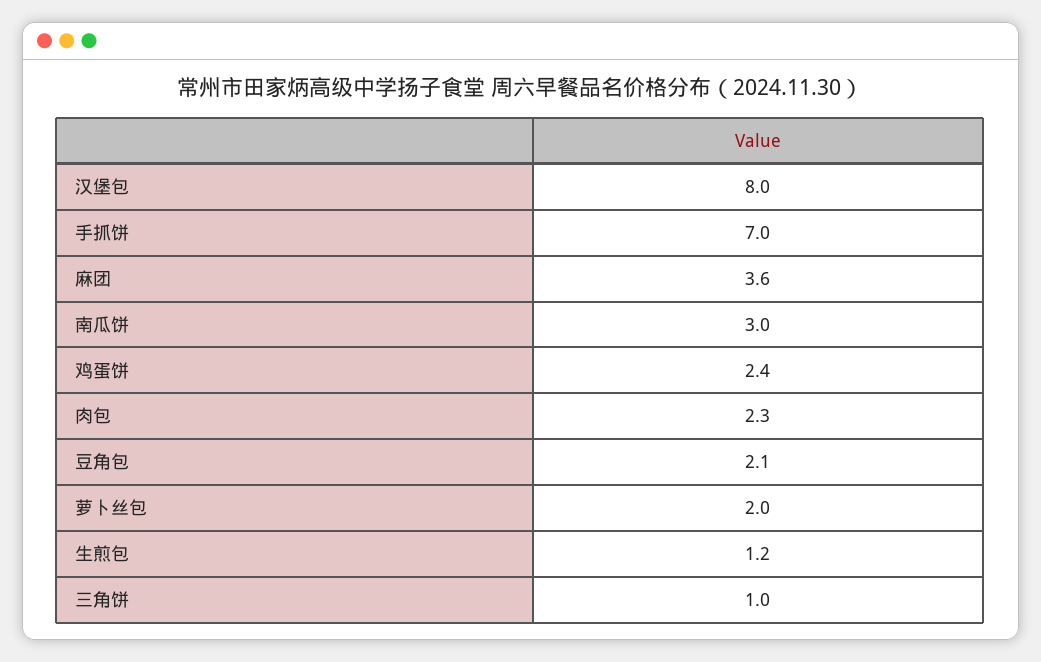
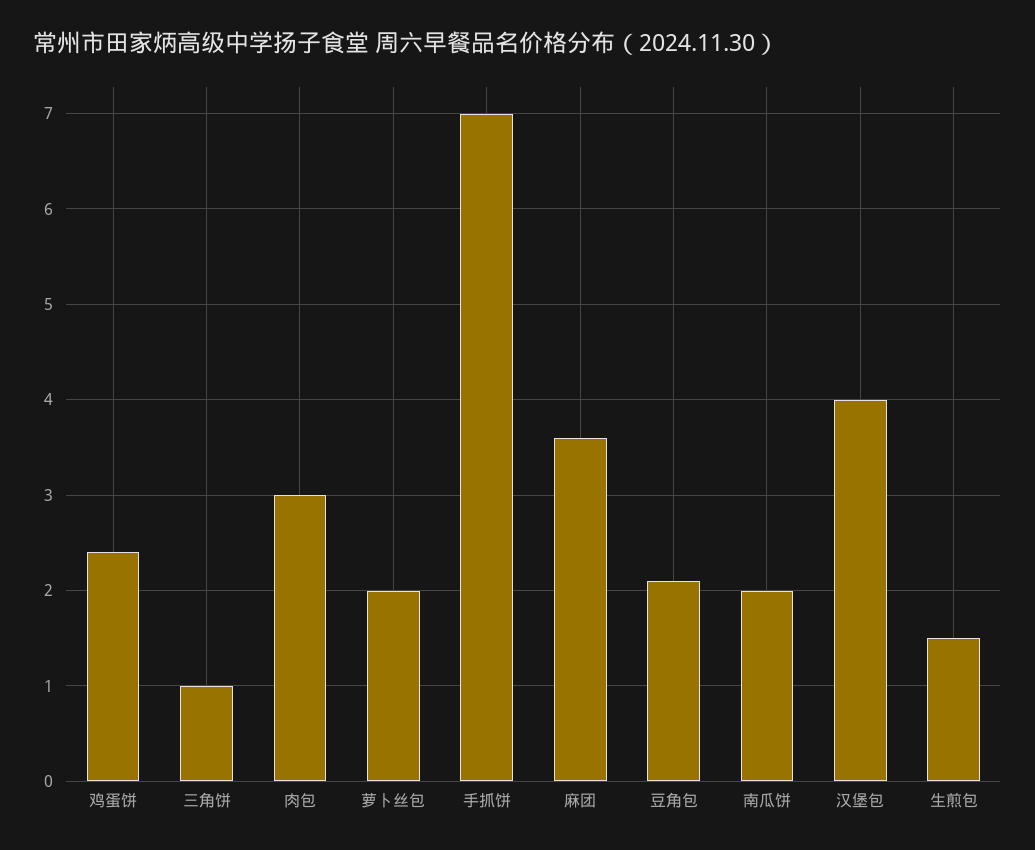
  {
-   "汉堡包": 8,
+   "汉堡包": 4,
    "手抓饼": 7,
    "麻团": 3.6,
-   "南瓜饼": 3,
+   "南瓜饼": 2,
    "鸡蛋饼": 2.4,
-   "肉包": 2.3,
+   "肉包": 3,
    "豆角包": 2.1,
    "萝卜丝包": 2,
-   "生煎包": 1.2,
+   "生煎包": 1.5,
    "三角饼": 1
  }

